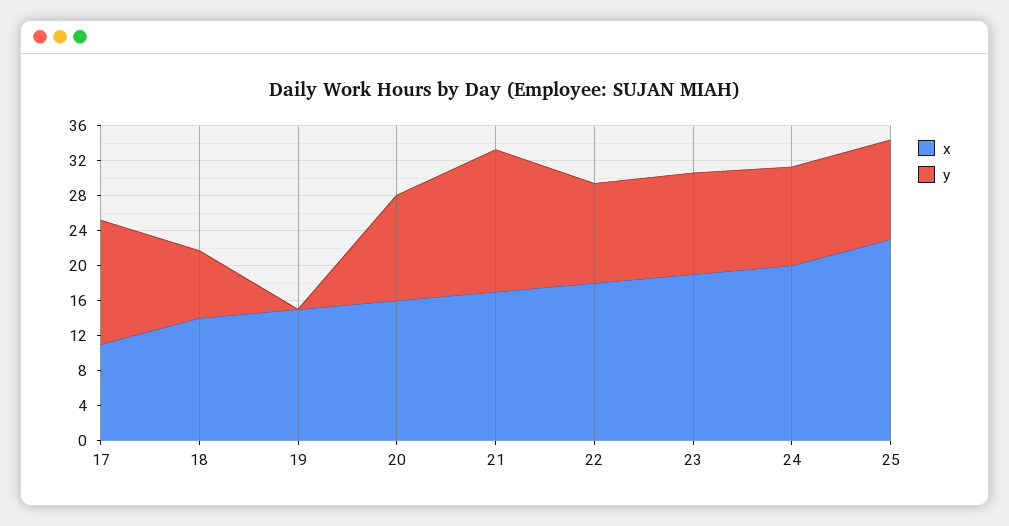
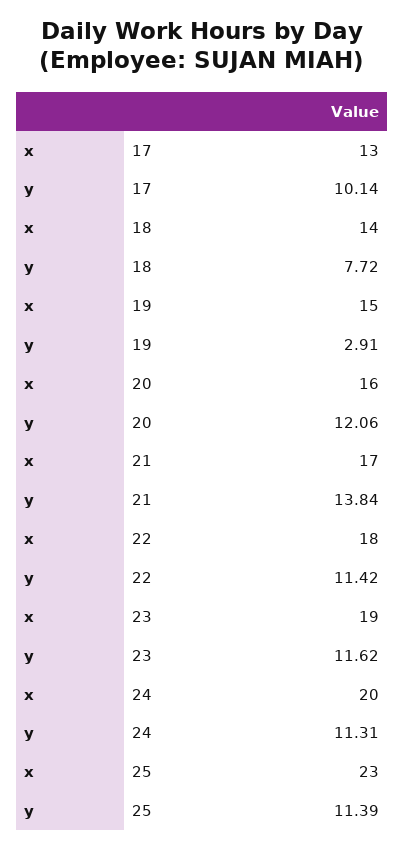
  {
    "x": {
-     "17": 11,
+     "17": 13,
      "18": 14,
      "19": 15,
      "20": 16,
      "21": 17,
      "22": 18,
      "23": 19,
      "24": 20,
      "25": 23
    },
    "y": {
-     "17": 14,
+     "17": 10.14,
      "18": 7.72,
-     "19": 0,
+     "19": 2.91,
      "20": 12.06,
-     "21": 16,
+     "21": 13.84,
      "22": 11.42,
      "23": 11.62,
      "24": 11.31,
      "25": 11.39
    }
  }

